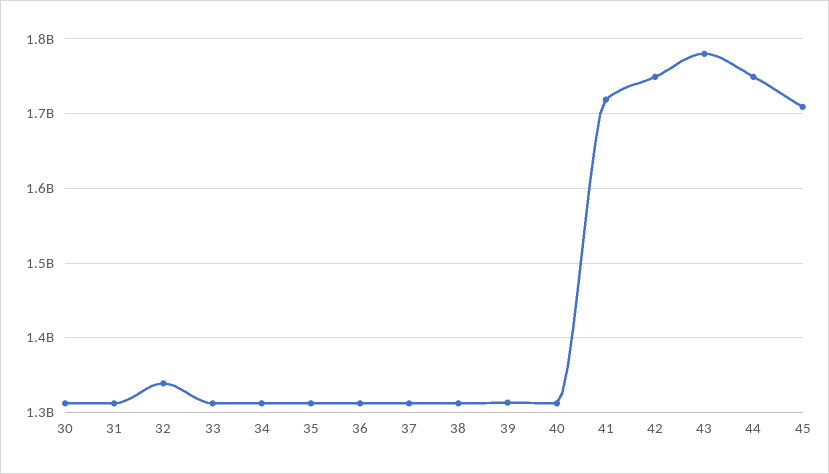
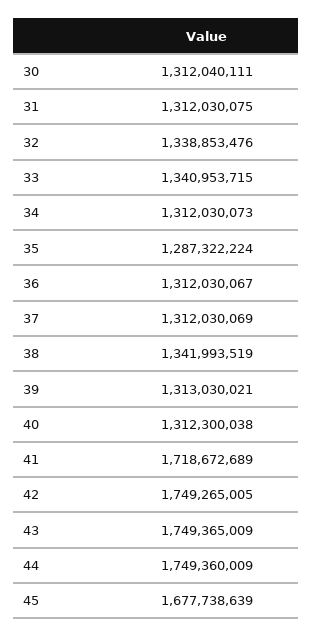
  {
    "30": 1312040111,
    "31": 1312030075,
    "32": 1338853476,
-   "33": 1310000000,
+   "33": 1340953715,
    "34": 1312030073,
-   "35": 1310000000,
+   "35": 1287322224,
    "36": 1312030067,
    "37": 1312030069,
-   "38": 1310000000,
+   "38": 1341993519,
    "39": 1313030021,
    "40": 1312300038,
    "41": 1718672689,
    "42": 1749265005,
-   "43": 1780000000,
+   "43": 1749365009,
    "44": 1749360009,
-   "45": 1710000000
+   "45": 1677738639
  }

